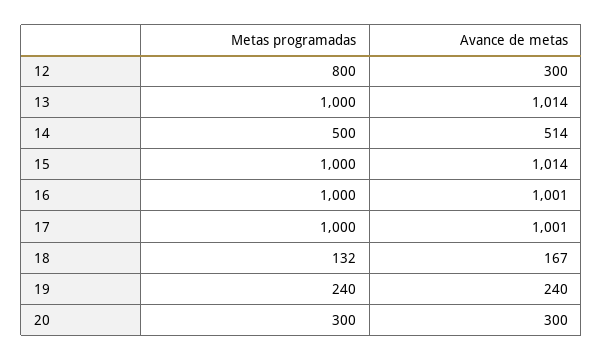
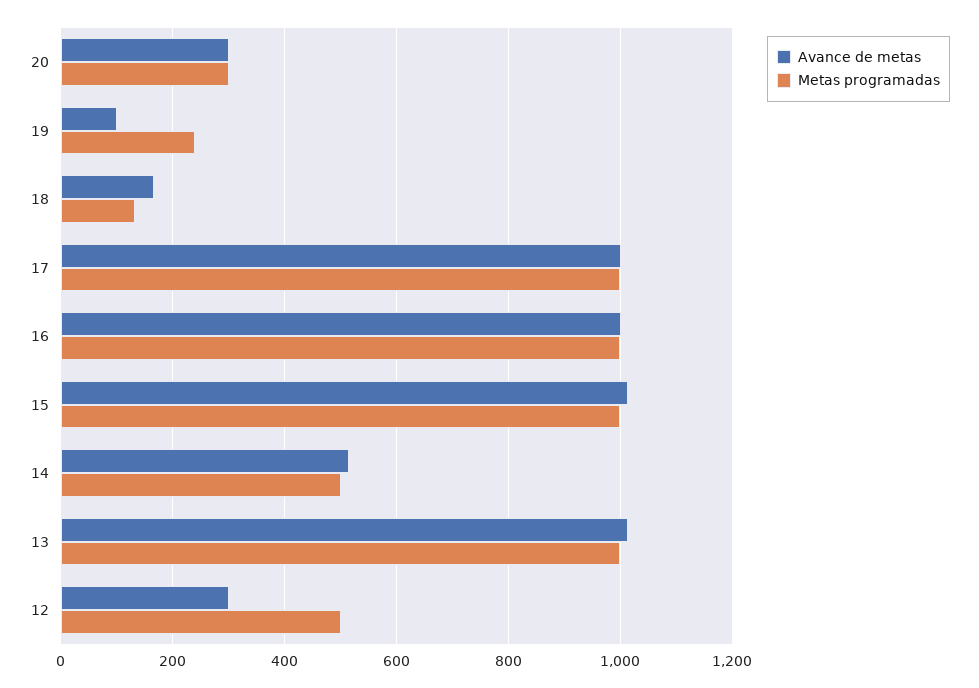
  {
    "Metas programadas": {
-     "12": 800,
+     "12": 500,
      "13": 1000,
      "14": 500,
      "15": 1000,
      "16": 1000,
      "17": 1000,
      "18": 132,
      "19": 240,
      "20": 300
    },
    "Avance de metas": {
      "12": 300,
      "13": 1014,
      "14": 514,
      "15": 1014,
      "16": 1001,
      "17": 1001,
      "18": 167,
-     "19": 240,
+     "19": 100,
      "20": 300
    }
  }

